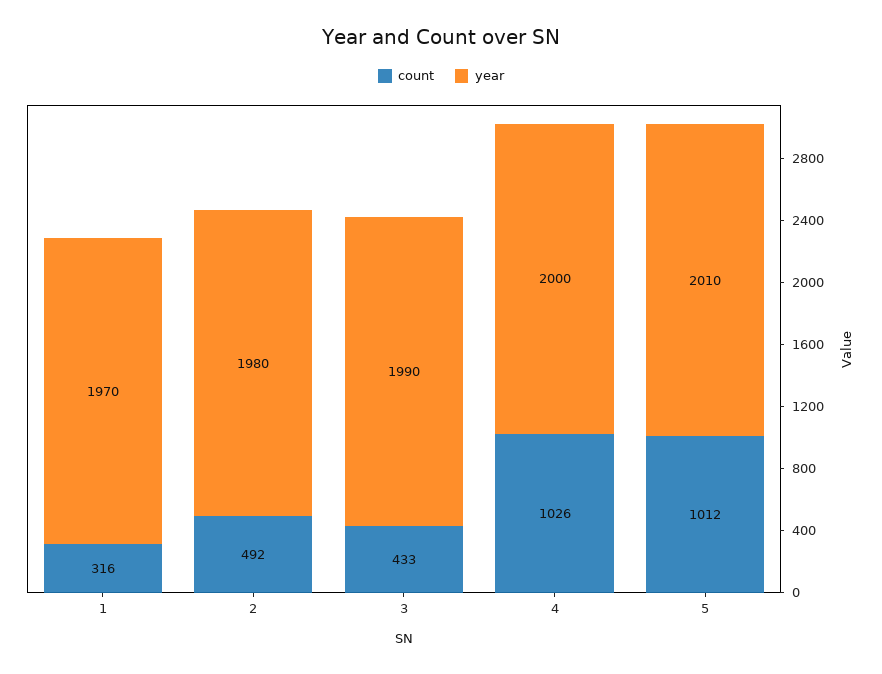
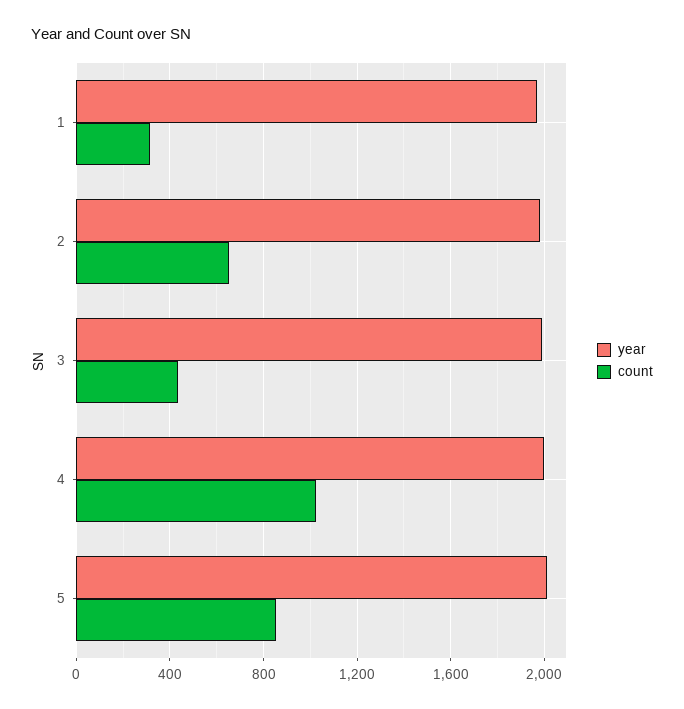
  {
    "count": {
      "1": 316,
-     "2": 492,
+     "2": 650,
      "3": 433,
      "4": 1026,
-     "5": 1012
+     "5": 850
    },
    "year": {
      "1": 1970,
      "2": 1980,
      "3": 1990,
      "4": 2000,
      "5": 2010
    }
  }

